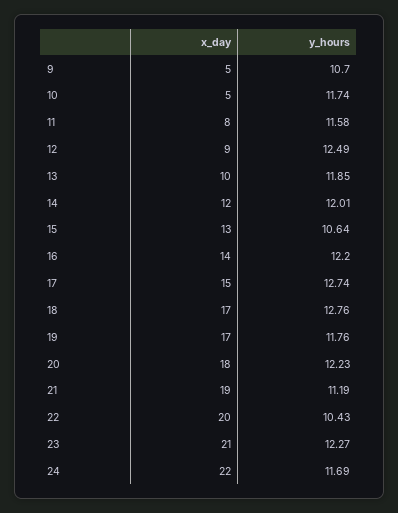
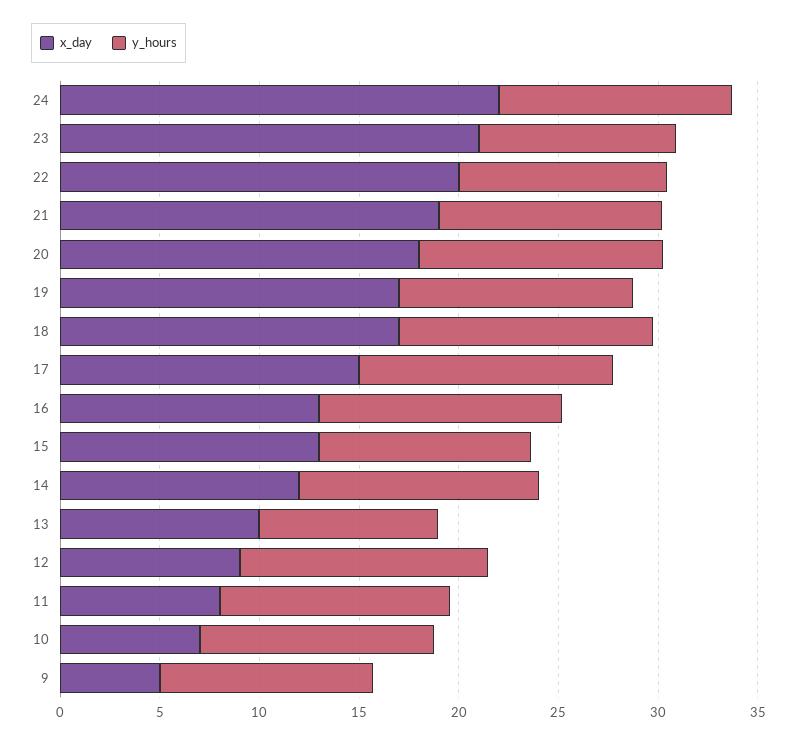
  {
    "x_day": {
      "9": 5,
-     "10": 5,
+     "10": 7,
      "11": 8,
      "12": 9,
      "13": 10,
      "14": 12,
      "15": 13,
-     "16": 14,
+     "16": 13,
      "17": 15,
      "18": 17,
      "19": 17,
      "20": 18,
      "21": 19,
      "22": 20,
      "23": 21,
      "24": 22
    },
    "y_hours": {
      "9": 10.7,
      "10": 11.74,
      "11": 11.58,
      "12": 12.49,
-     "13": 11.85,
+     "13": 9,
      "14": 12.01,
      "15": 10.64,
      "16": 12.2,
      "17": 12.74,
      "18": 12.76,
      "19": 11.76,
      "20": 12.23,
      "21": 11.19,
      "22": 10.43,
-     "23": 12.27,
+     "23": 10,
      "24": 11.69
    }
  }

